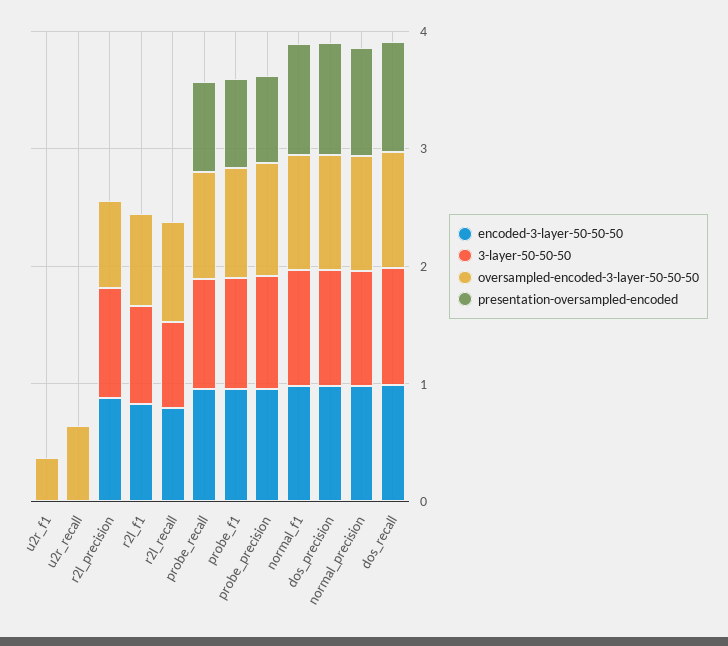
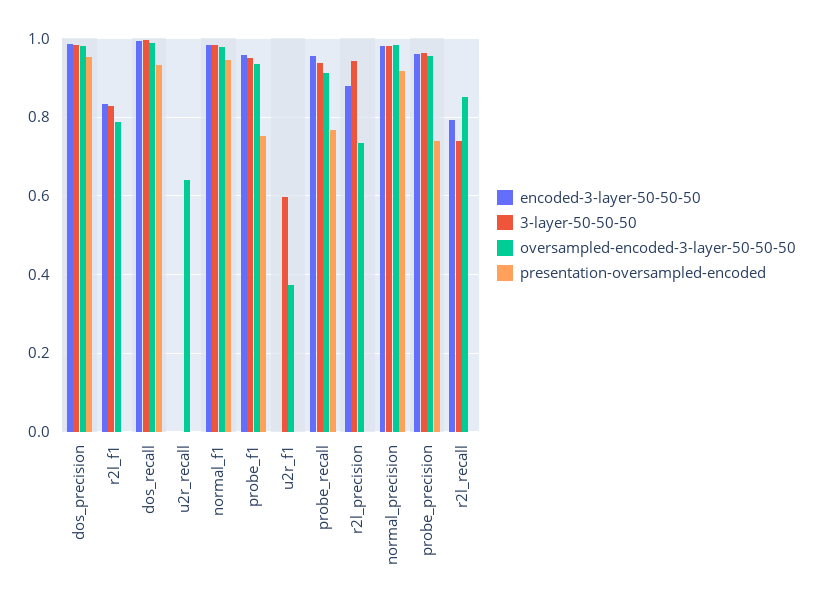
  {
    "encoded-3-layer-50-50-50": {
      "u2r_f1": 0,
      "u2r_recall": 0,
      "r2l_precision": 0.88,
      "r2l_f1": 0.84,
      "r2l_recall": 0.8,
      "probe_recall": 0.96,
      "probe_f1": 0.96,
      "probe_precision": 0.96,
      "normal_f1": 0.98,
      "dos_precision": 0.98,
      "normal_precision": 0.98,
      "dos_recall": 1
    },
    "3-layer-50-50-50": {
-     "u2r_f1": 0,
+     "u2r_f1": 0.6,
      "u2r_recall": 0,
      "r2l_precision": 0.94,
      "r2l_f1": 0.82,
      "r2l_recall": 0.74,
      "probe_recall": 0.94,
      "probe_f1": 0.94,
      "probe_precision": 0.96,
      "normal_f1": 0.98,
      "dos_precision": 0.98,
      "normal_precision": 0.98,
      "dos_recall": 1
    },
    "oversampled-encoded-3-layer-50-50-50": {
      "u2r_f1": 0.38,
      "u2r_recall": 0.64,
      "r2l_precision": 0.74,
      "r2l_f1": 0.78,
      "r2l_recall": 0.86,
      "probe_recall": 0.92,
      "probe_f1": 0.94,
      "probe_precision": 0.96,
      "normal_f1": 0.98,
      "dos_precision": 0.98,
      "normal_precision": 0.98,
      "dos_recall": 0.98
    },
    "presentation-oversampled-encoded": {
      "u2r_f1": 0,
      "u2r_recall": 0,
      "r2l_precision": 0,
      "r2l_f1": 0,
      "r2l_recall": 0,
      "probe_recall": 0.76,
      "probe_f1": 0.76,
      "probe_precision": 0.74,
      "normal_f1": 0.94,
      "dos_precision": 0.96,
      "normal_precision": 0.92,
      "dos_recall": 0.94
    }
  }

